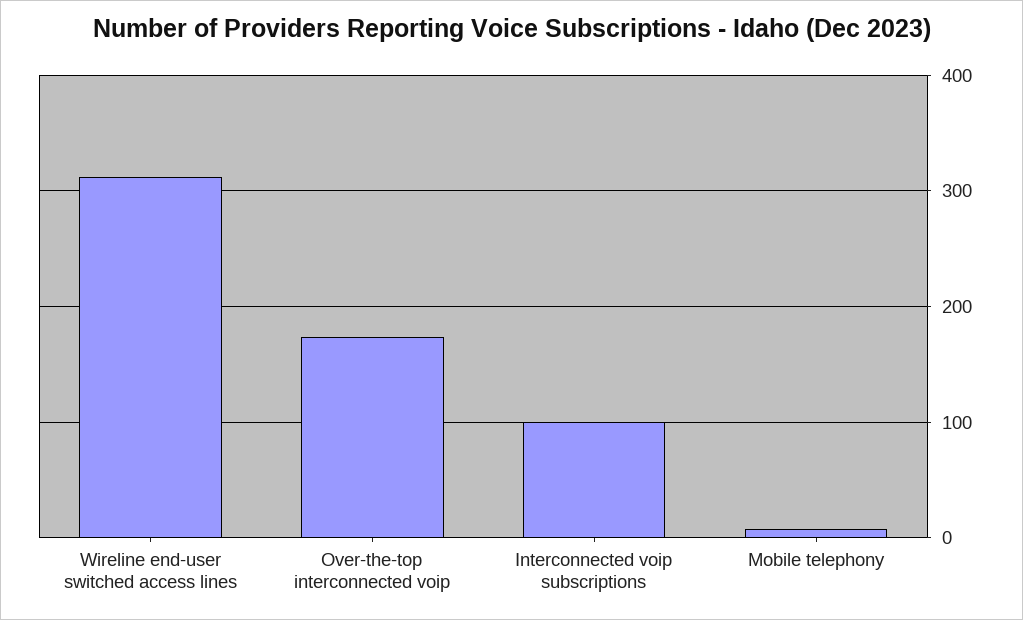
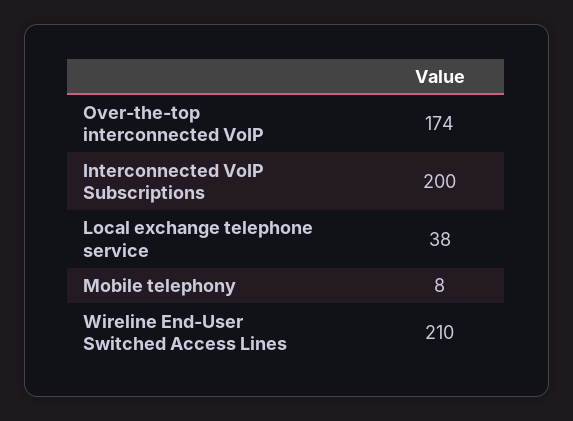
  {
-   "Wireline end-user switched access lines": 310,
+   "Wireline end-user switched access lines": 210,
    "Over-the-top interconnected voip": 174,
-   "Interconnected voip subscriptions": 100,
+   "Interconnected voip subscriptions": 200,
-   "Mobile telephony": 8
+   "Mobile telephony": 8,
+   "Local exchange telephone service": 38
  }

